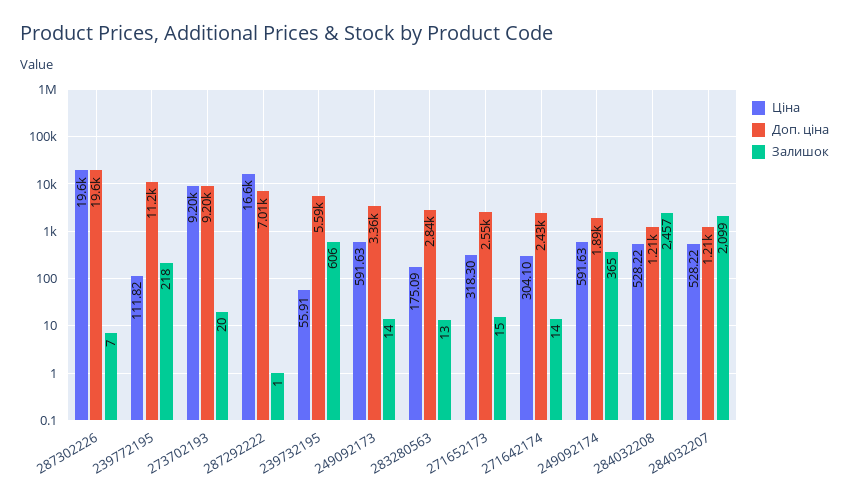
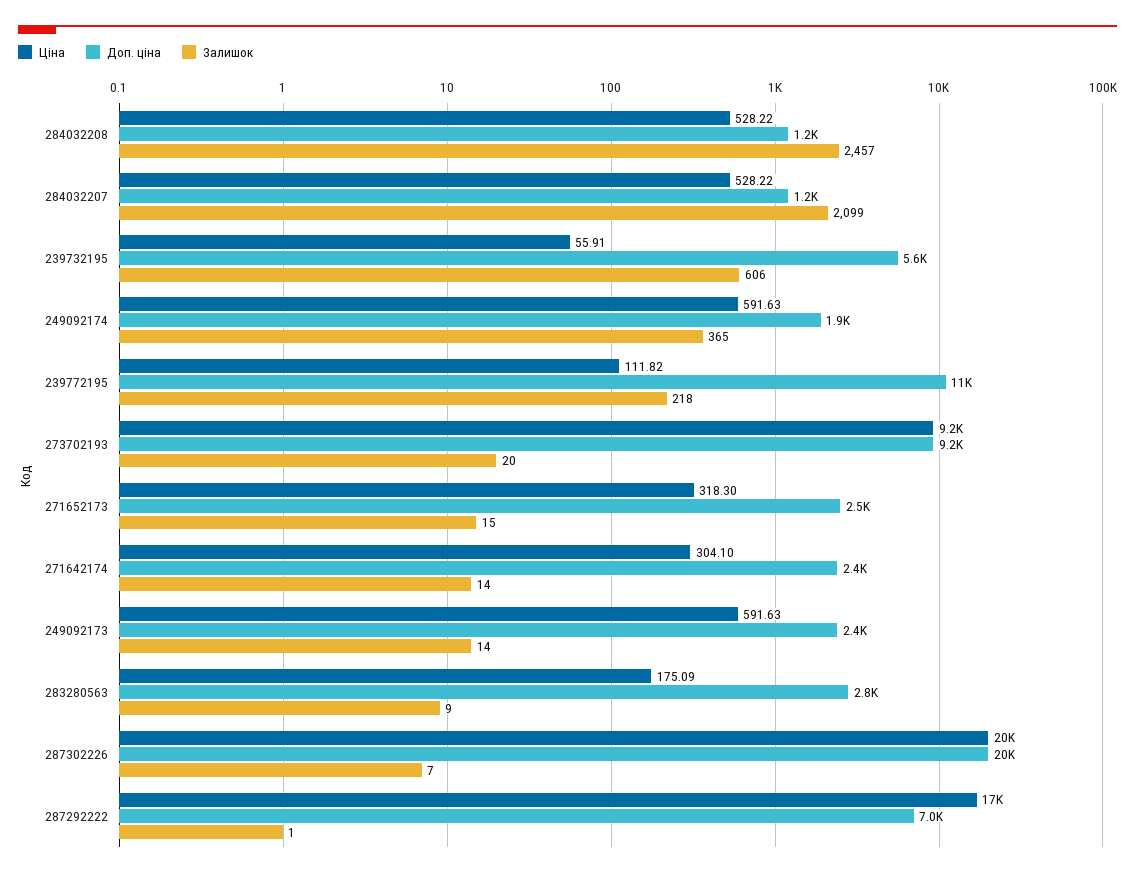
  {
    "Ціна": {
      "287302226": 19600,
      "239772195": 111.82,
      "273702193": 9200,
      "287292222": 16600,
      "239732195": 55.91,
      "249092173": 591.63,
      "283280563": 175.09,
      "271652173": 318.3,
      "271642174": 304.1,
      "249092174": 591.63,
      "284032208": 528.22,
      "284032207": 528.22
    },
    "Доп. ціна": {
      "287302226": 19600,
      "239772195": 11200,
      "273702193": 9200,
      "287292222": 7010,
      "239732195": 5590,
-     "249092173": 3360,
+     "249092173": 2400,
      "283280563": 2840,
      "271652173": 2550,
      "271642174": 2430,
      "249092174": 1890,
      "284032208": 1210,
      "284032207": 1210
    },
    "Залишок": {
      "287302226": 7,
      "239772195": 218,
      "273702193": 20,
      "287292222": 1,
      "239732195": 606,
      "249092173": 14,
-     "283280563": 13,
+     "283280563": 9,
      "271652173": 15,
      "271642174": 14,
      "249092174": 365,
      "284032208": 2457,
      "284032207": 2099
    }
  }

